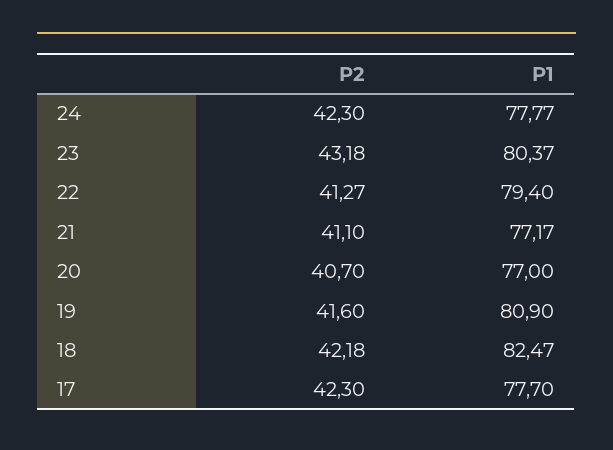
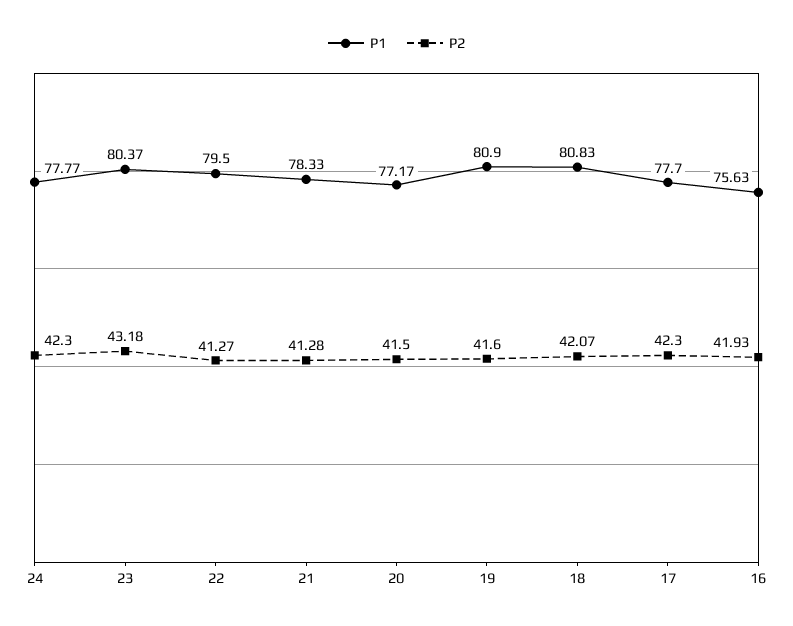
  {
    "P2": {
      "24": 42.3,
      "23": 43.18,
      "22": 41.27,
-     "21": 41.1,
+     "21": 41.28,
-     "20": 40.7,
+     "20": 41.5,
      "19": 41.6,
-     "18": 42.18,
+     "18": 42.07,
-     "17": 42.3
+     "17": 42.3,
+     "16": 41.93
    },
    "P1": {
      "24": 77.77,
      "23": 80.37,
-     "22": 79.4,
+     "22": 79.5,
-     "21": 77.17,
+     "21": 78.33,
-     "20": 77,
+     "20": 77.17,
      "19": 80.9,
-     "18": 82.47,
+     "18": 80.83,
-     "17": 77.7
+     "17": 77.7,
+     "16": 75.63
    }
  }

